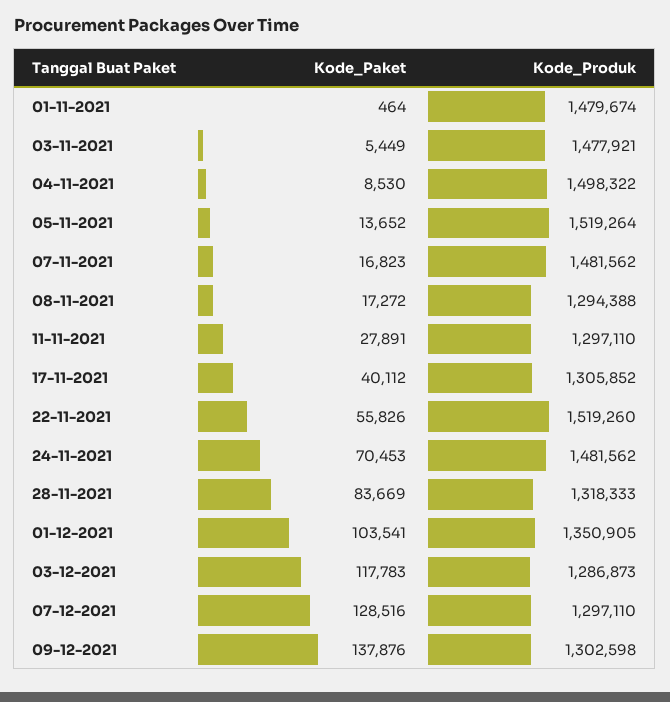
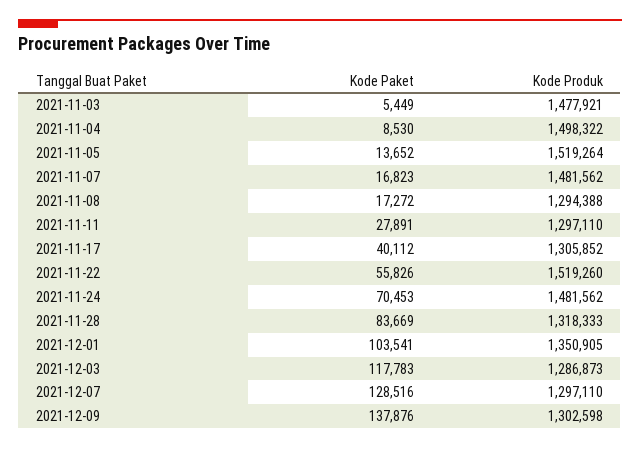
  {
    "Kode_Paket": {
-     "01-11-2021": 464,
      "03-11-2021": 5449,
      "04-11-2021": 8530,
      "05-11-2021": 13652,
      "07-11-2021": 16823,
      "08-11-2021": 17272,
      "11-11-2021": 27891,
      "17-11-2021": 40112,
      "22-11-2021": 55826,
      "24-11-2021": 70453,
      "28-11-2021": 83669,
      "01-12-2021": 103541,
      "03-12-2021": 117783,
      "07-12-2021": 128516,
      "09-12-2021": 137876
    },
    "Kode_Produk": {
-     "01-11-2021": 1479674,
      "03-11-2021": 1477921,
      "04-11-2021": 1498322,
      "05-11-2021": 1519264,
      "07-11-2021": 1481562,
      "08-11-2021": 1294388,
      "11-11-2021": 1297110,
      "17-11-2021": 1305852,
      "22-11-2021": 1519260,
      "24-11-2021": 1481562,
      "28-11-2021": 1318333,
      "01-12-2021": 1350905,
      "03-12-2021": 1286873,
      "07-12-2021": 1297110,
      "09-12-2021": 1302598
    }
  }

